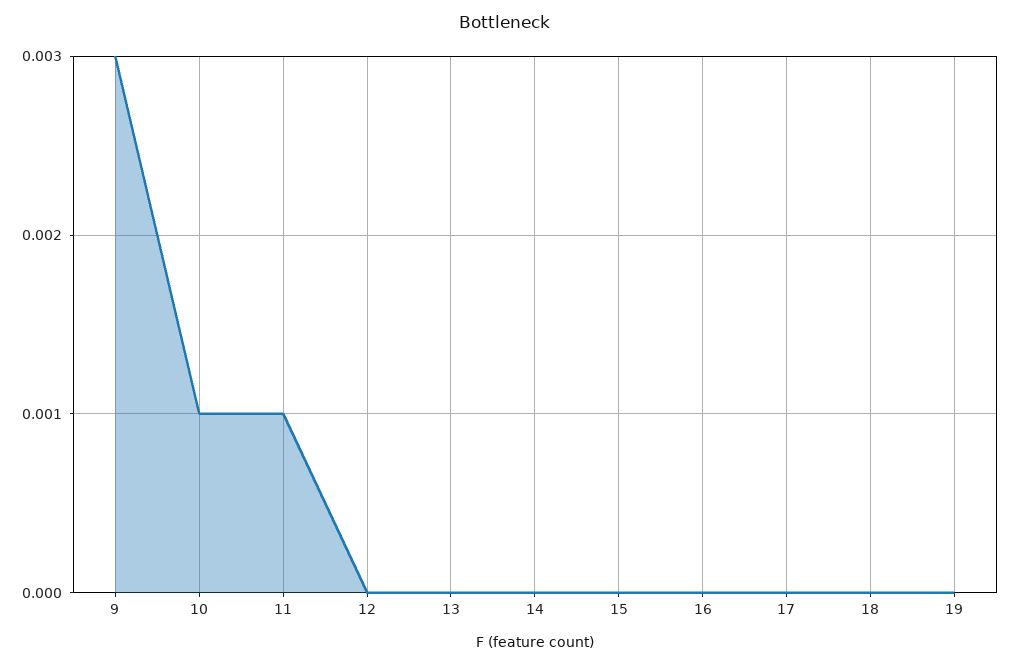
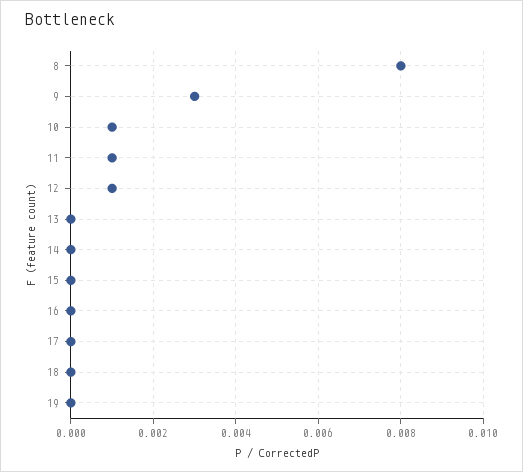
  {
    "9": 0.003,
    "10": 0.001,
    "11": 0.001,
-   "12": 0,
+   "12": 0.001,
    "13": 0,
    "14": 0,
    "15": 0,
    "16": 0,
    "17": 0,
    "18": 0,
-   "19": 0
+   "19": 0,
+   "8": 0.008
  }

